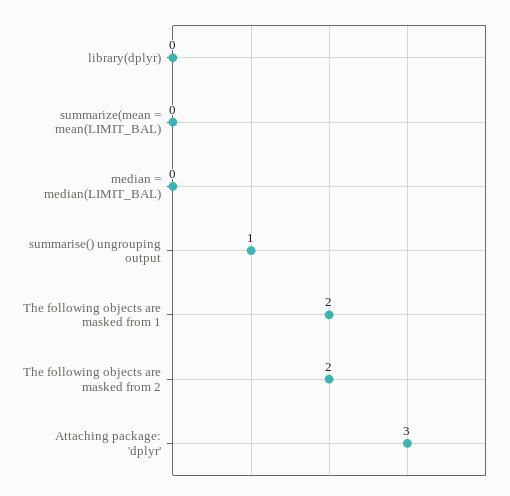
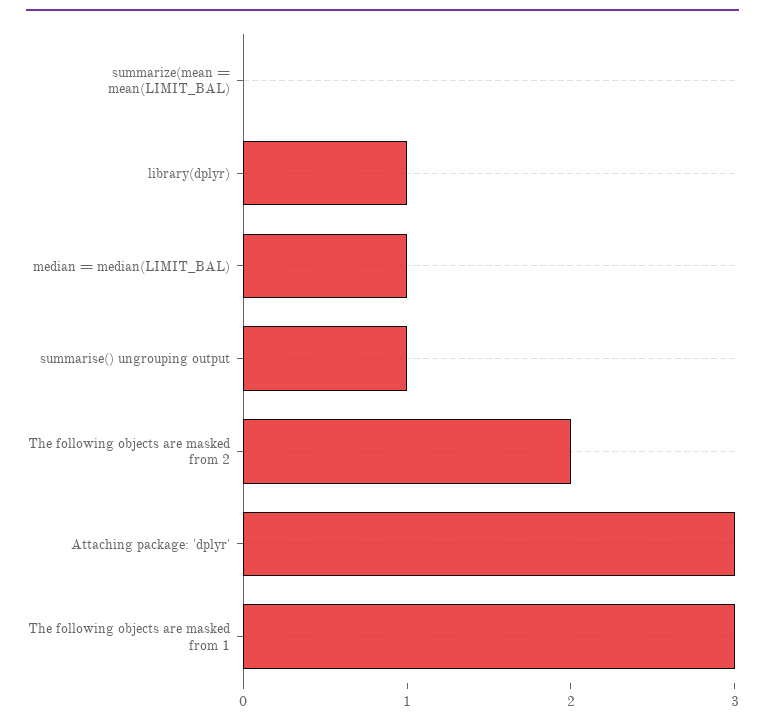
  {
-   "library(dplyr)": 0,
+   "library(dplyr)": 1,
    "summarize(mean = mean(LIMIT_BAL)": 0,
-   "median = median(LIMIT_BAL)": 0,
+   "median = median(LIMIT_BAL)": 1,
    "summarise() ungrouping output": 1,
-   "The following objects are masked from 1": 2,
+   "The following objects are masked from 1": 3,
    "The following objects are masked from 2": 2,
    "Attaching package: 'dplyr'": 3
  }

